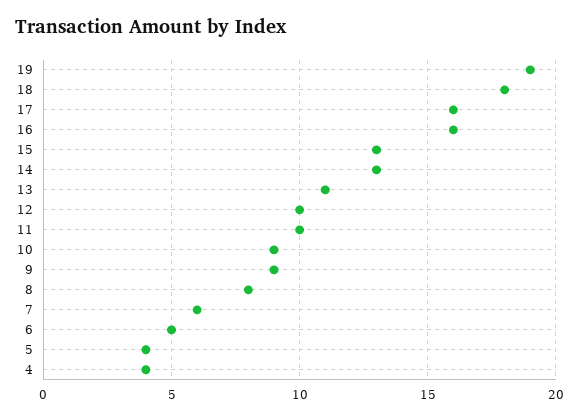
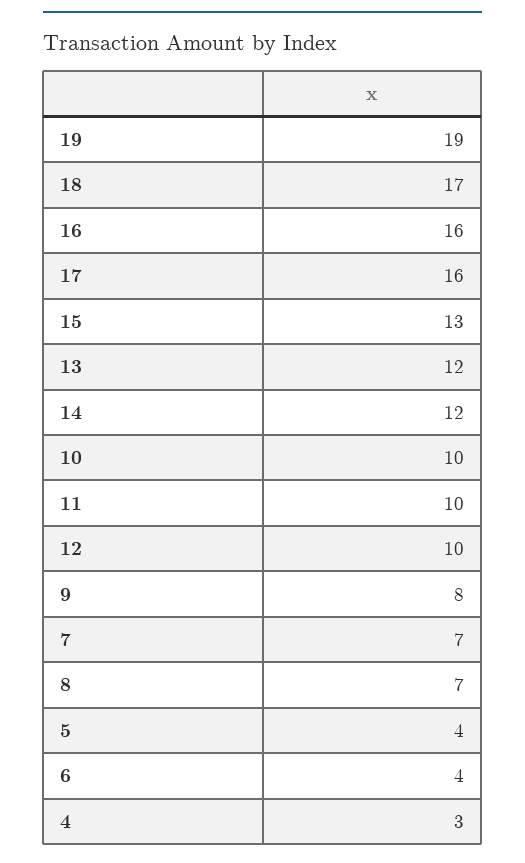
  {
    "19": 19,
-   "18": 18,
+   "18": 17,
    "17": 16,
    "16": 16,
    "15": 13,
-   "14": 13,
+   "14": 12,
-   "13": 11,
+   "13": 12,
    "12": 10,
    "11": 10,
-   "10": 9,
+   "10": 10,
-   "9": 9,
+   "9": 8,
-   "8": 8,
+   "8": 7,
-   "7": 6,
+   "7": 7,
-   "6": 5,
+   "6": 4,
    "5": 4,
-   "4": 4
+   "4": 3
  }

